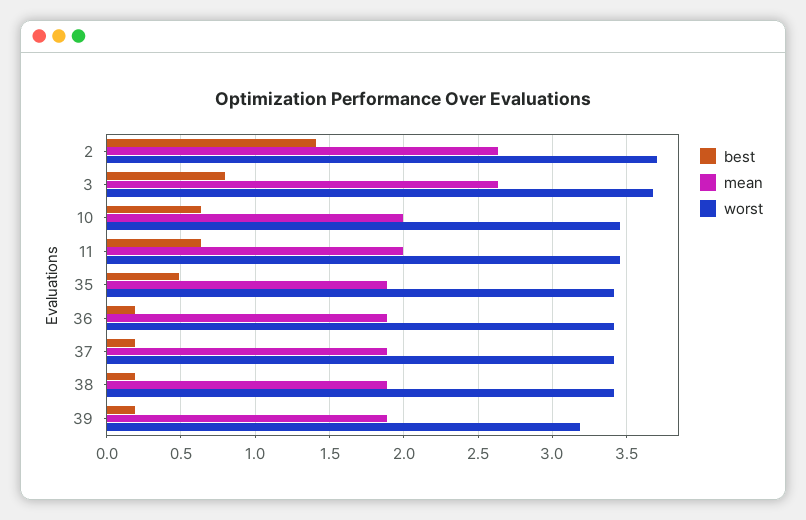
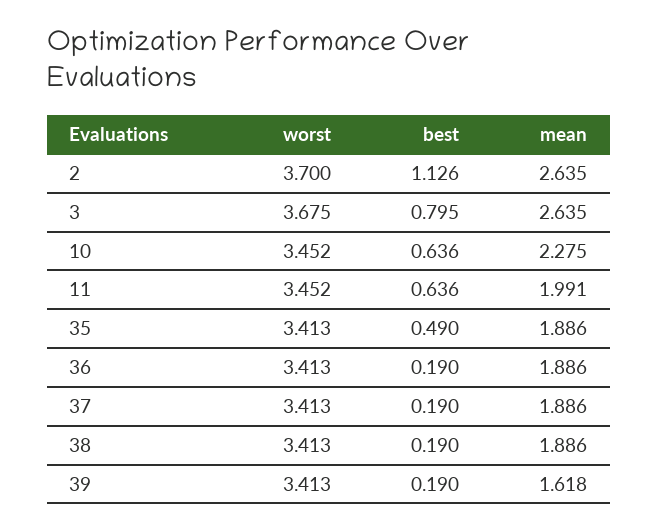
  {
    "best": {
-     "2": 1.4,
+     "2": 1.126,
      "3": 0.795,
      "10": 0.636,
      "11": 0.636,
      "35": 0.49,
      "36": 0.19,
      "37": 0.19,
      "38": 0.19,
      "39": 0.19
    },
    "mean": {
      "2": 2.635,
      "3": 2.635,
-     "10": 2,
+     "10": 2.275,
      "11": 1.991,
      "35": 1.886,
      "36": 1.886,
      "37": 1.886,
      "38": 1.886,
-     "39": 1.9
+     "39": 1.618
    },
    "worst": {
      "2": 3.7,
      "3": 3.675,
      "10": 3.452,
      "11": 3.452,
      "35": 3.413,
      "36": 3.413,
      "37": 3.413,
      "38": 3.413,
-     "39": 3.2
+     "39": 3.413
    }
  }

